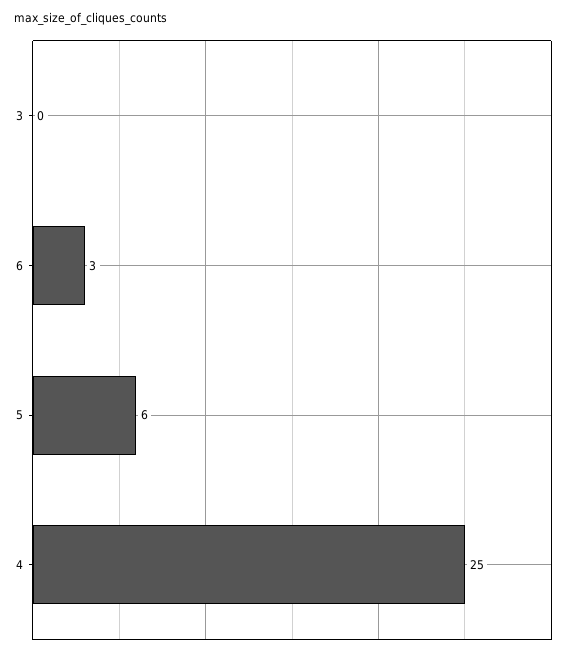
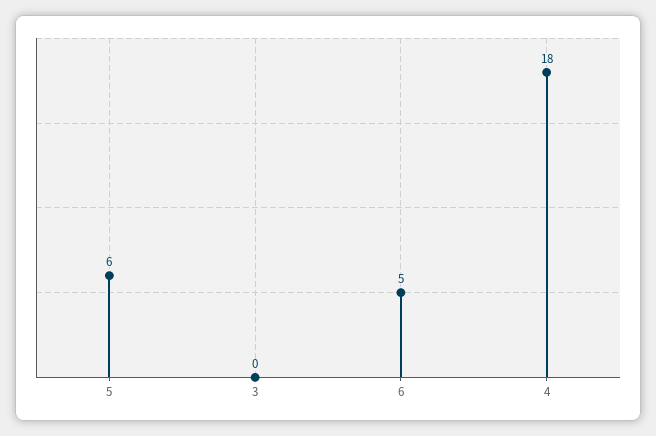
  {
    "3": 0,
-   "6": 3,
+   "6": 5,
    "5": 6,
-   "4": 25
+   "4": 18
  }

